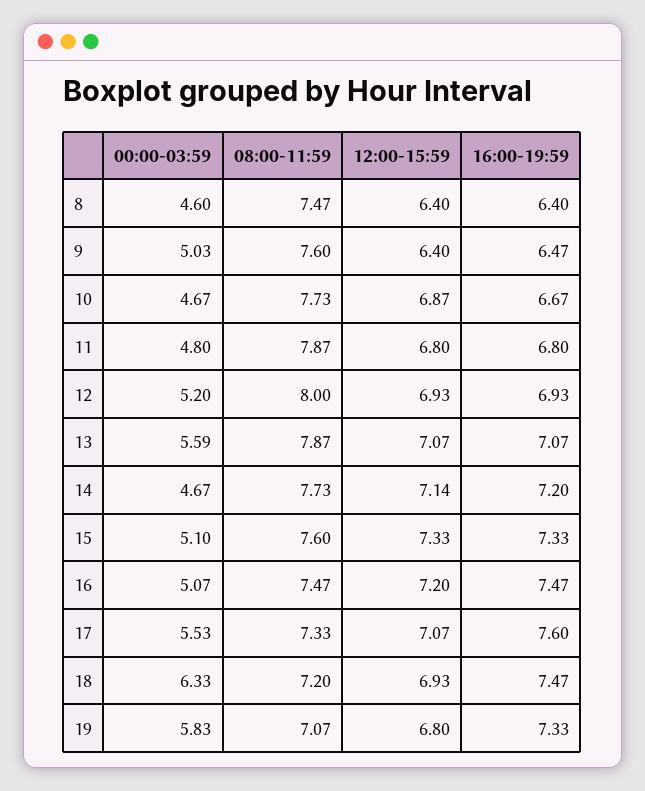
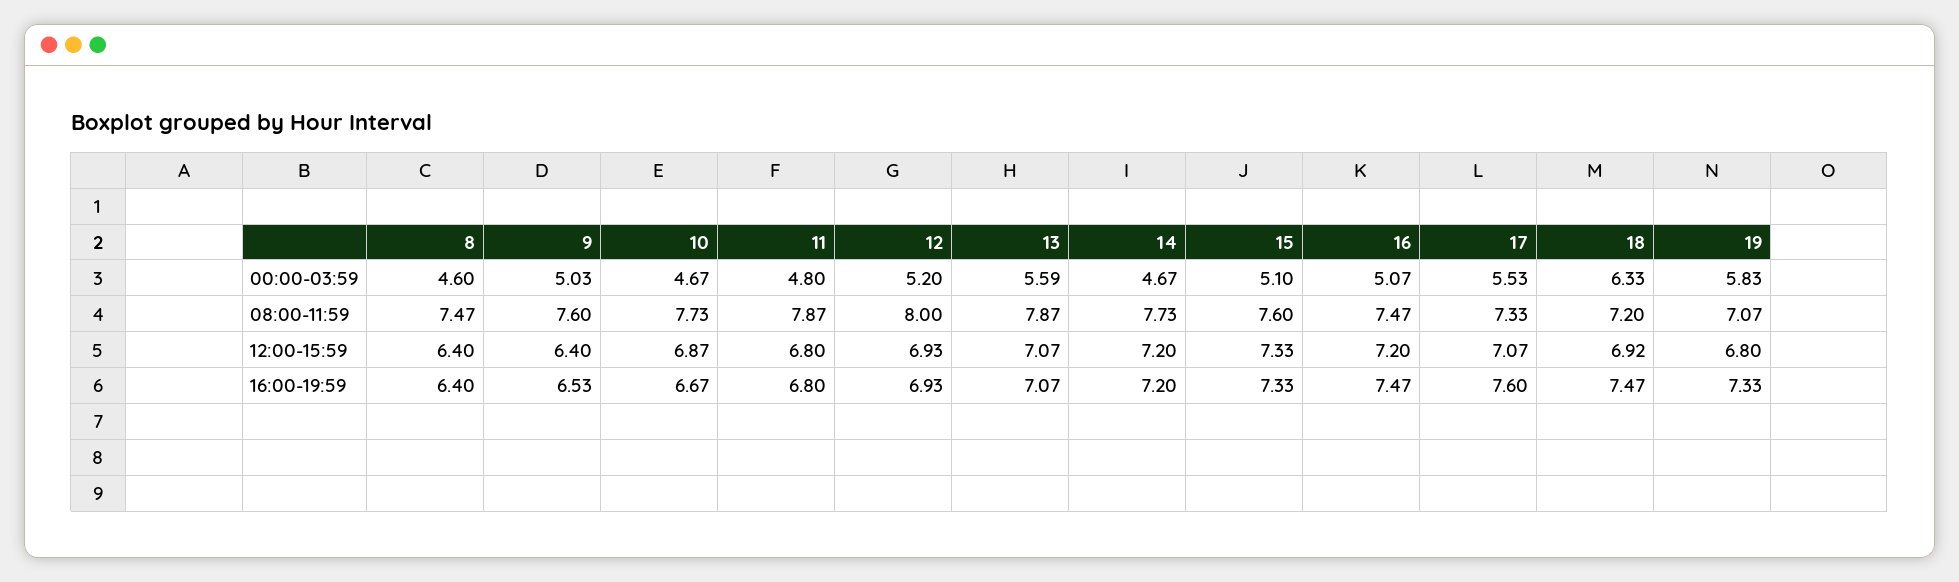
  {
    "00:00-03:59": {
      "8": 4.6,
      "9": 5.03,
      "10": 4.67,
      "11": 4.8,
      "12": 5.2,
      "13": 5.59,
      "14": 4.67,
      "15": 5.1,
      "16": 5.07,
      "17": 5.53,
      "18": 6.33,
      "19": 5.83
    },
    "08:00-11:59": {
      "8": 7.47,
      "9": 7.6,
      "10": 7.73,
      "11": 7.87,
      "12": 8,
      "13": 7.87,
      "14": 7.73,
      "15": 7.6,
      "16": 7.47,
      "17": 7.33,
      "18": 7.2,
      "19": 7.07
    },
    "12:00-15:59": {
      "8": 6.4,
      "9": 6.4,
      "10": 6.87,
      "11": 6.8,
      "12": 6.93,
      "13": 7.07,
-     "14": 7.14,
+     "14": 7.2,
      "15": 7.33,
      "16": 7.2,
      "17": 7.07,
-     "18": 6.93,
+     "18": 6.92,
      "19": 6.8
    },
    "16:00-19:59": {
      "8": 6.4,
-     "9": 6.47,
+     "9": 6.53,
      "10": 6.67,
      "11": 6.8,
      "12": 6.93,
      "13": 7.07,
      "14": 7.2,
      "15": 7.33,
      "16": 7.47,
      "17": 7.6,
      "18": 7.47,
      "19": 7.33
    }
  }

